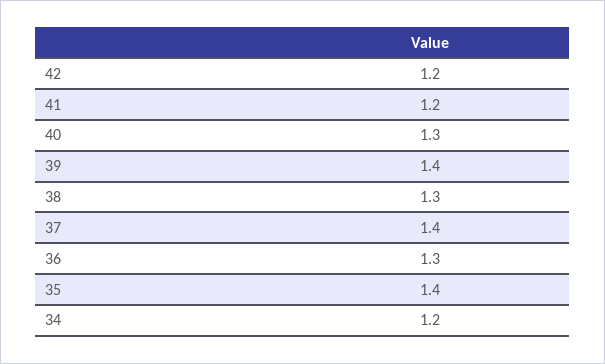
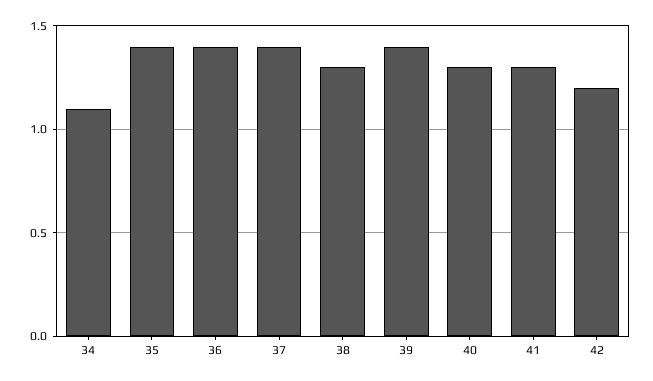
  {
    "42": 1.2,
-   "41": 1.2,
+   "41": 1.3,
    "40": 1.3,
    "39": 1.4,
    "38": 1.3,
    "37": 1.4,
-   "36": 1.3,
+   "36": 1.4,
    "35": 1.4,
-   "34": 1.2
+   "34": 1.1
  }

